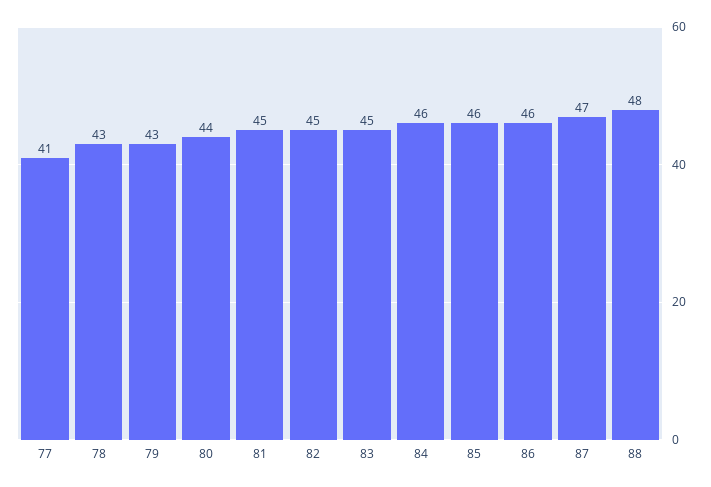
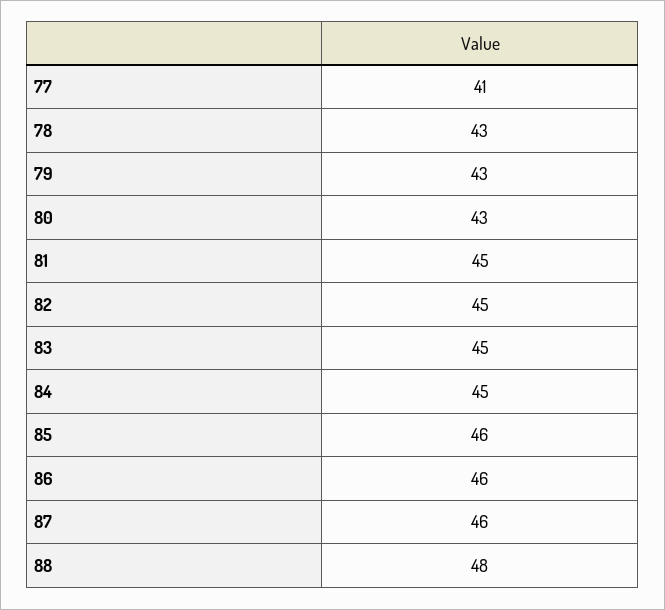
  {
    "77": 41,
    "78": 43,
    "79": 43,
-   "80": 44,
+   "80": 43,
    "81": 45,
    "82": 45,
    "83": 45,
-   "84": 46,
+   "84": 45,
    "85": 46,
    "86": 46,
-   "87": 47,
+   "87": 46,
    "88": 48
  }

